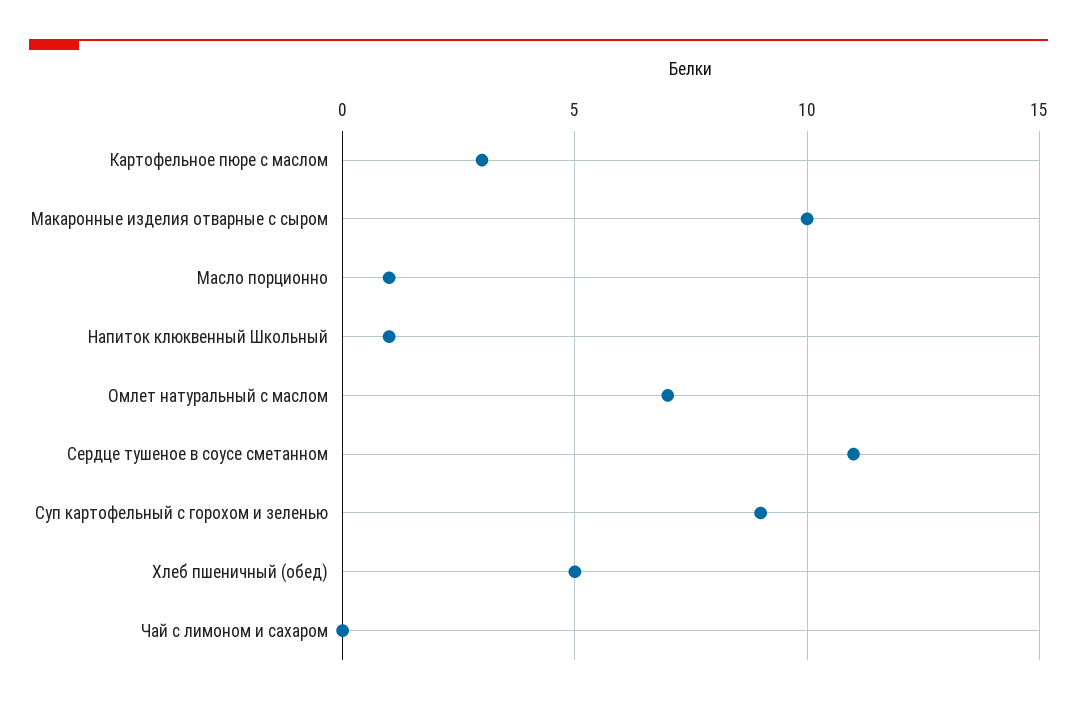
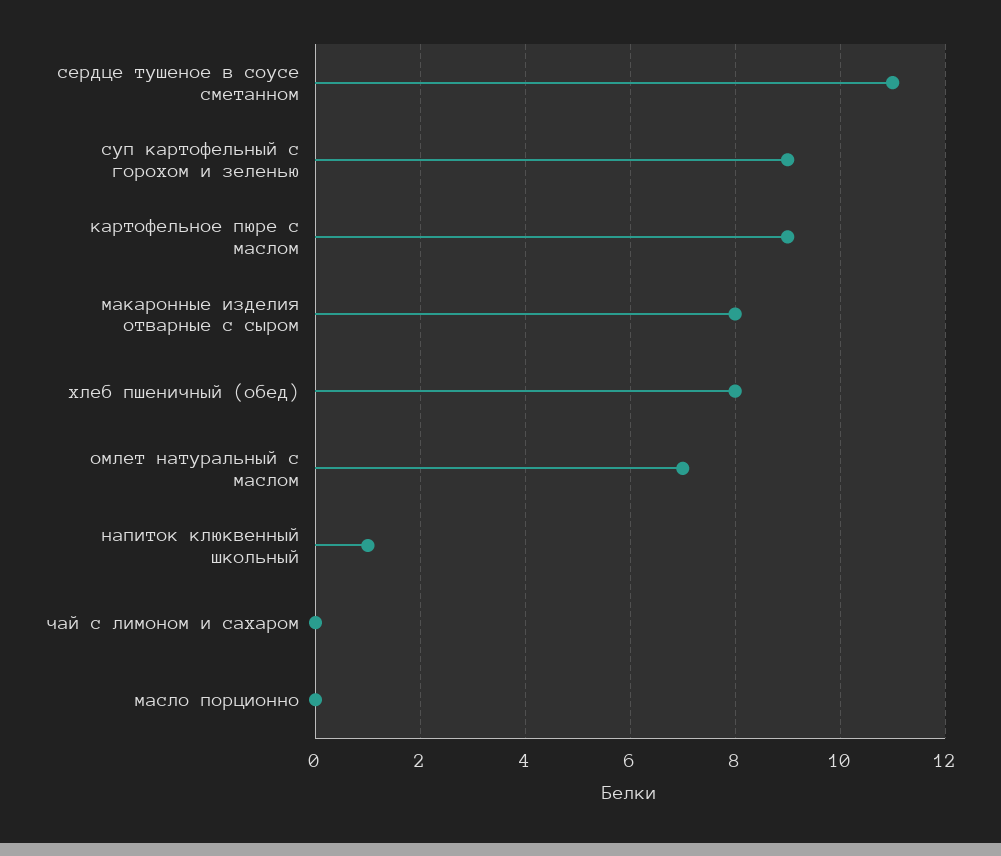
  {
-   "Картофельное пюре с маслом": 3,
+   "Картофельное пюре с маслом": 9,
-   "Макаронные изделия отварные с сыром": 10,
+   "Макаронные изделия отварные с сыром": 8,
-   "Масло порционно": 1,
+   "Масло порционно": 0,
    "Напиток клюквенный Школьный": 1,
    "Омлет натуральный с маслом": 7,
    "Сердце тушеное в соусе сметанном": 11,
    "Суп картофельный с горохом и зеленью": 9,
-   "Хлеб пшеничный (обед)": 5,
+   "Хлеб пшеничный (обед)": 8,
    "Чай с лимоном и сахаром": 0
  }

